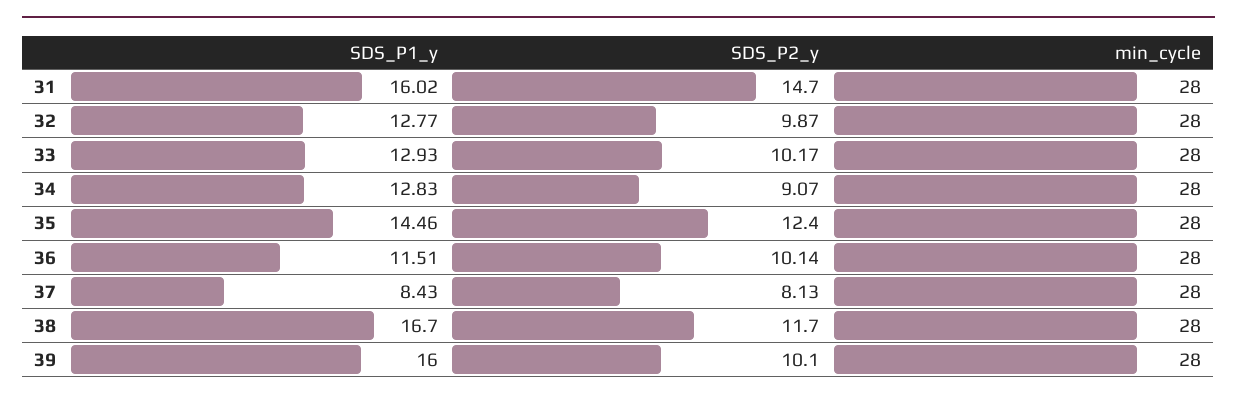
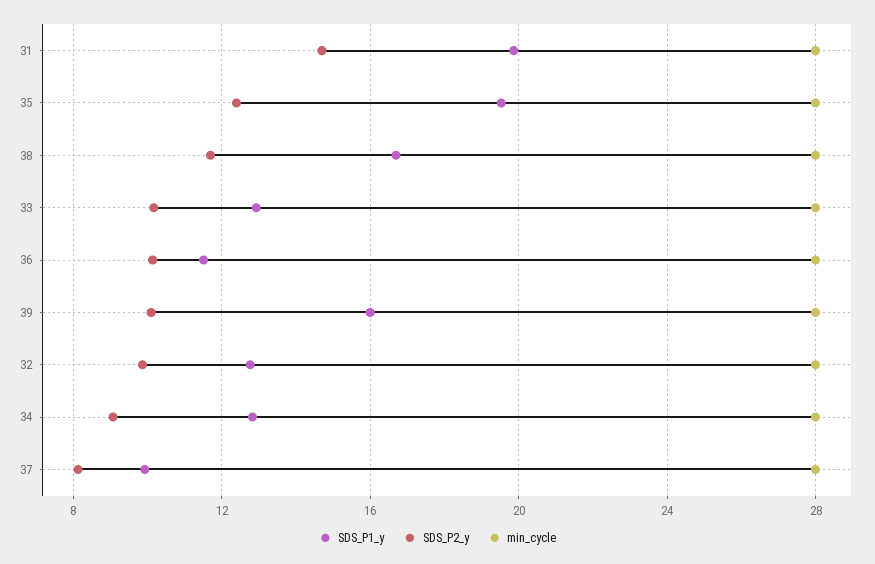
  {
    "SDS_P1_y": {
-     "31": 16.02,
+     "31": 20,
      "32": 12.77,
      "33": 12.93,
      "34": 12.83,
-     "35": 14.46,
+     "35": 19.5,
      "36": 11.51,
-     "37": 8.43,
+     "37": 10,
      "38": 16.7,
      "39": 16
    },
    "SDS_P2_y": {
      "31": 14.7,
      "32": 9.87,
      "33": 10.17,
      "34": 9.07,
      "35": 12.4,
      "36": 10.14,
      "37": 8.13,
      "38": 11.7,
      "39": 10.1
    },
    "min_cycle": {
      "31": 28,
      "32": 28,
      "33": 28,
      "34": 28,
      "35": 28,
      "36": 28,
      "37": 28,
      "38": 28,
      "39": 28
    }
  }

